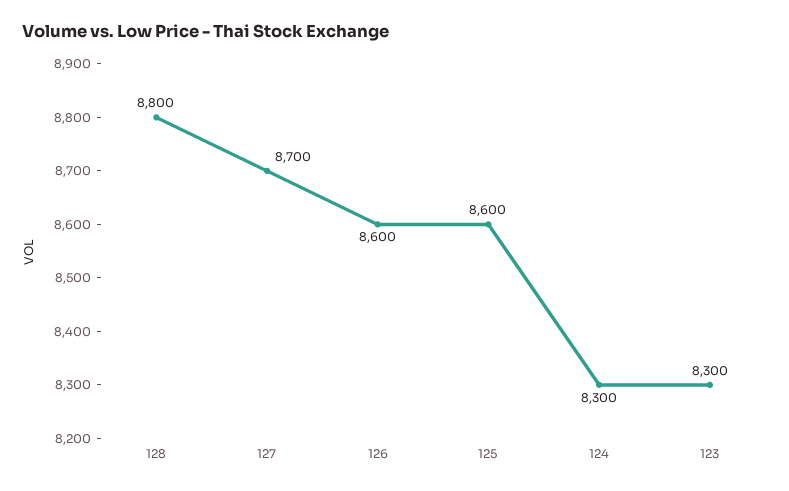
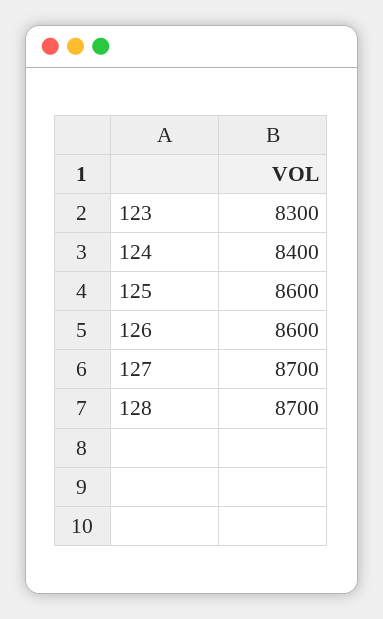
  {
-   "128": 8800,
+   "128": 8700,
    "127": 8700,
    "126": 8600,
    "125": 8600,
-   "124": 8300,
+   "124": 8400,
    "123": 8300
  }

